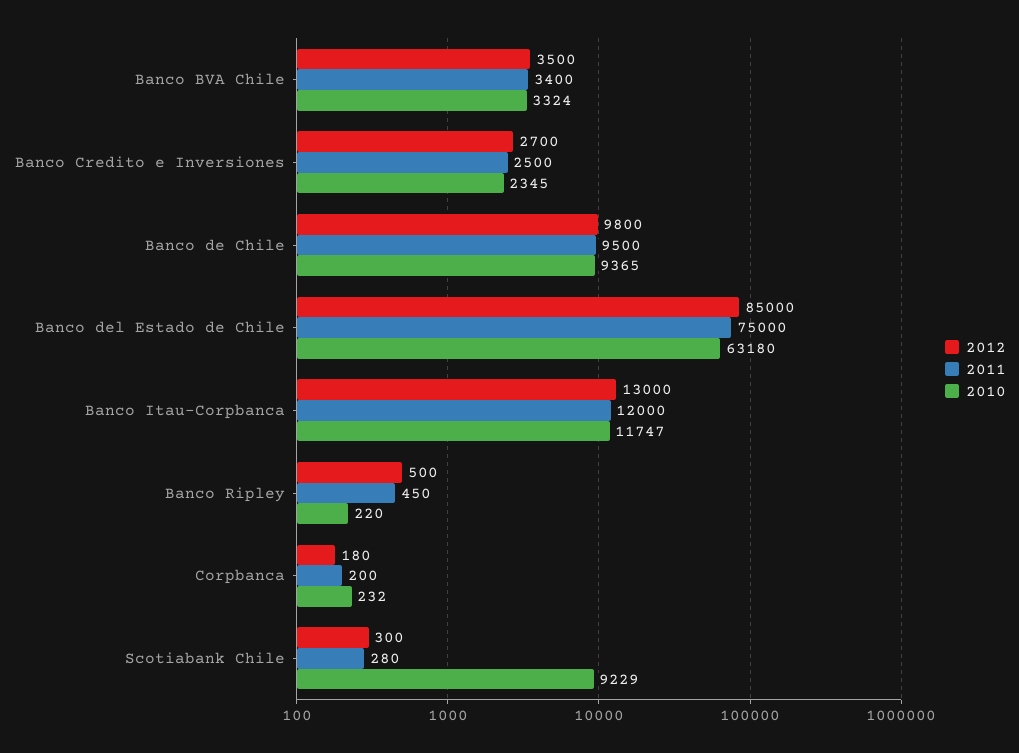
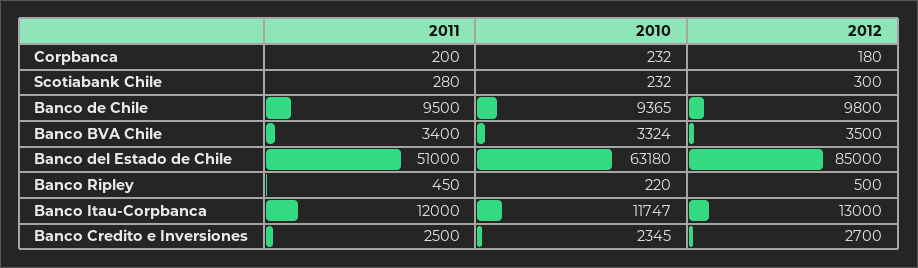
  {
    "2012": {
      "Banco BVA Chile": 3500,
      "Banco Credito e Inversiones": 2700,
      "Banco de Chile": 9800,
      "Banco del Estado de Chile": 85000,
      "Banco Itau-Corpbanca": 13000,
      "Banco Ripley": 500,
      "Corpbanca": 180,
      "Scotiabank Chile": 300
    },
    "2011": {
      "Banco BVA Chile": 3400,
      "Banco Credito e Inversiones": 2500,
      "Banco de Chile": 9500,
-     "Banco del Estado de Chile": 75000,
+     "Banco del Estado de Chile": 51000,
      "Banco Itau-Corpbanca": 12000,
      "Banco Ripley": 450,
      "Corpbanca": 200,
      "Scotiabank Chile": 280
    },
    "2010": {
      "Banco BVA Chile": 3324,
      "Banco Credito e Inversiones": 2345,
      "Banco de Chile": 9365,
      "Banco del Estado de Chile": 63180,
      "Banco Itau-Corpbanca": 11747,
      "Banco Ripley": 220,
      "Corpbanca": 232,
-     "Scotiabank Chile": 9229
+     "Scotiabank Chile": 232
    }
  }

